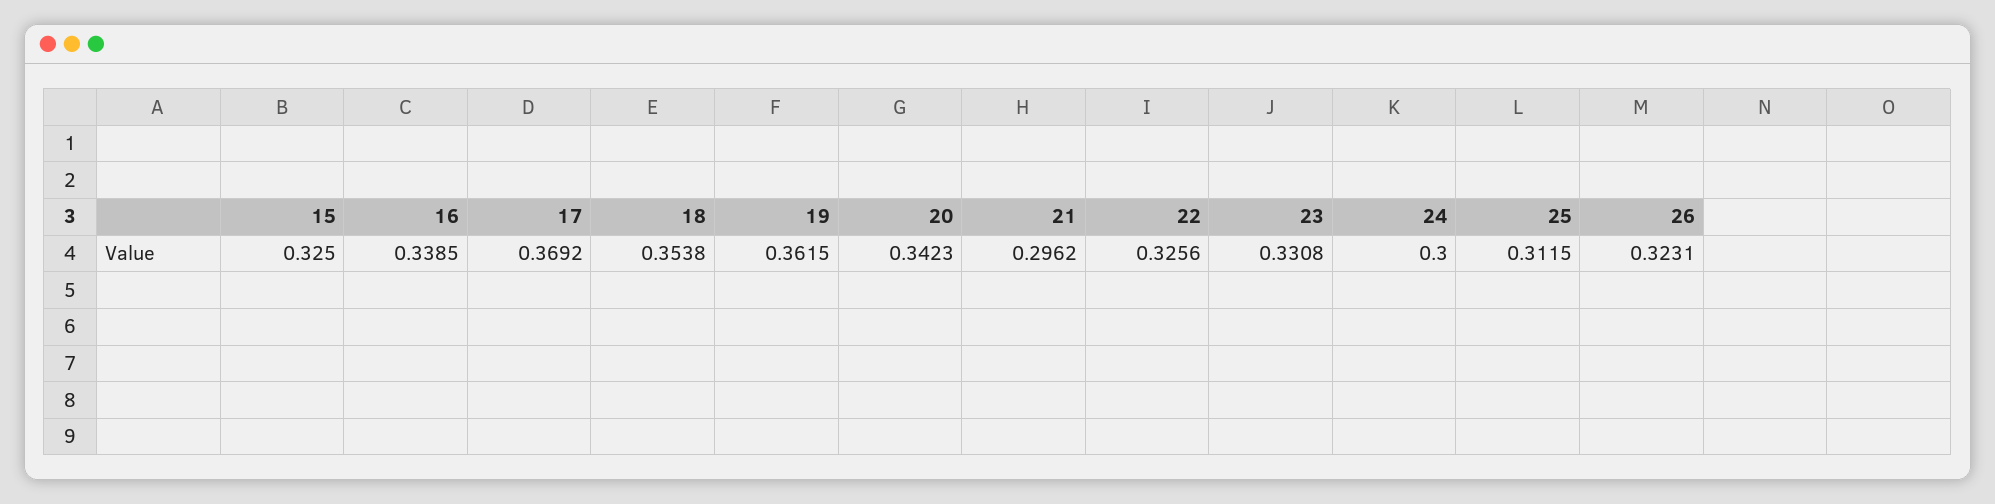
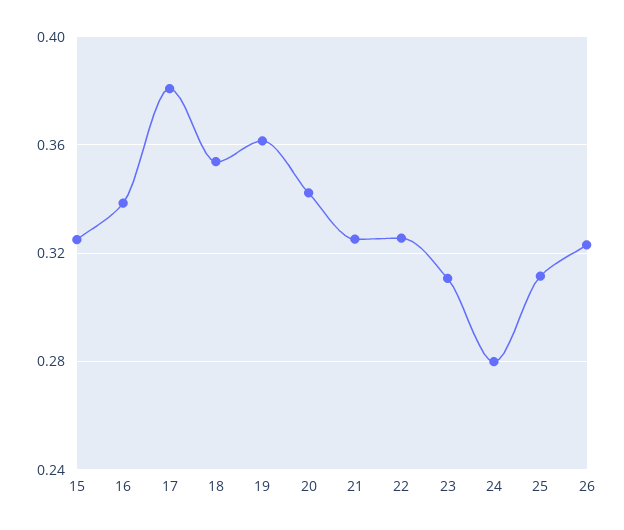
  {
    "15": 0.325,
    "16": 0.3385,
-   "17": 0.3692,
+   "17": 0.38,
    "18": 0.3538,
    "19": 0.3615,
    "20": 0.3423,
-   "21": 0.2962,
+   "21": 0.325,
    "22": 0.3256,
-   "23": 0.3308,
+   "23": 0.31,
-   "24": 0.3,
+   "24": 0.28,
    "25": 0.3115,
    "26": 0.3231
  }

